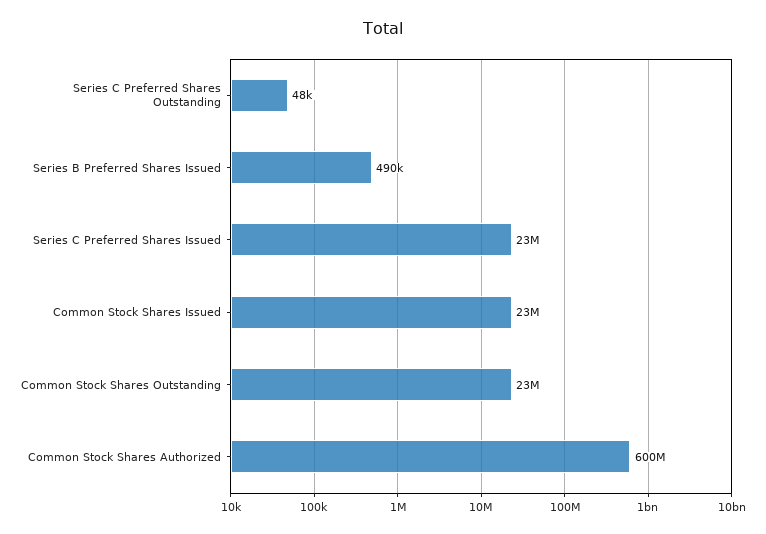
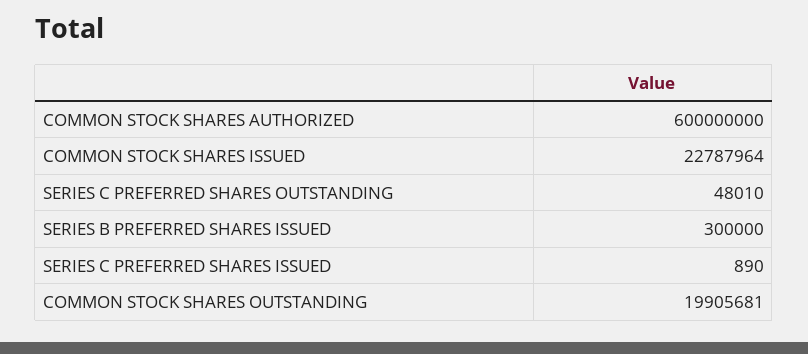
  {
    "Series C Preferred Shares Outstanding": 48010,
-   "Series B Preferred Shares Issued": 490000,
+   "Series B Preferred Shares Issued": 300000,
-   "Series C Preferred Shares Issued": 23000000,
+   "Series C Preferred Shares Issued": 890,
    "Common Stock Shares Issued": 22787964,
-   "Common Stock Shares Outstanding": 23000000,
+   "Common Stock Shares Outstanding": 19905681,
    "Common Stock Shares Authorized": 600000000
  }

